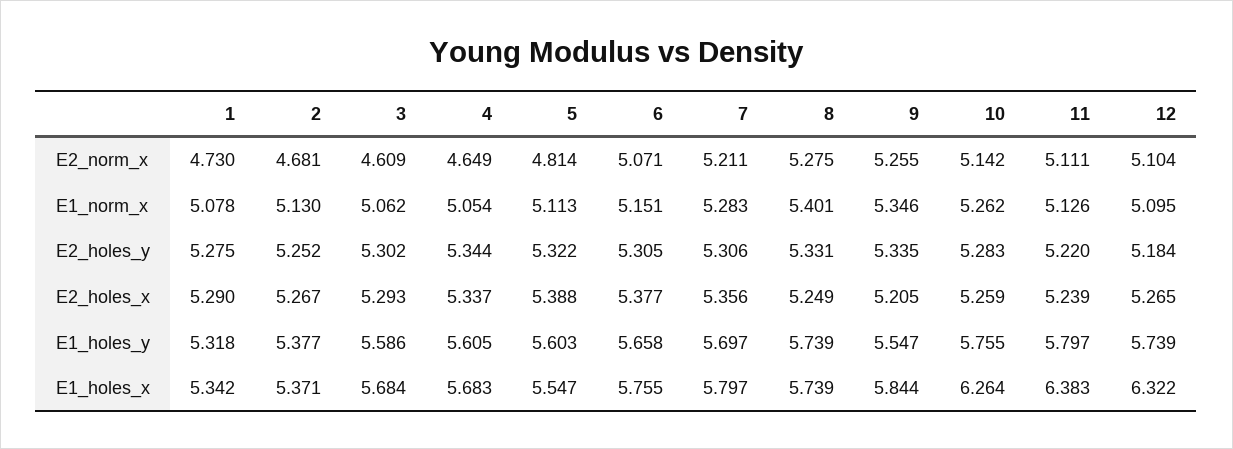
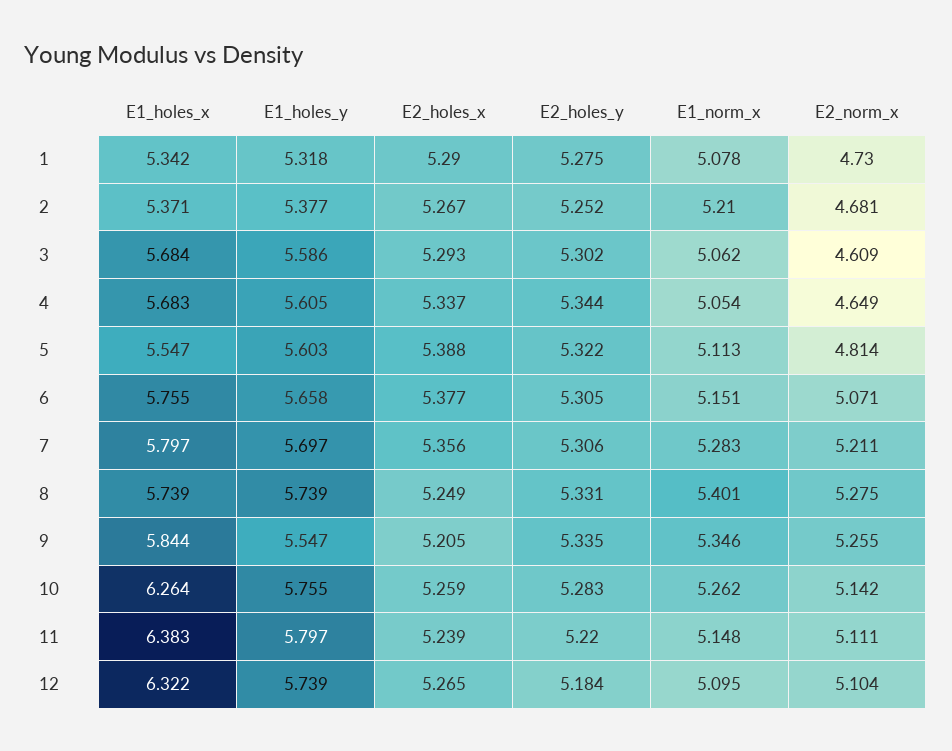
  {
    "1": {
      "E2_norm_x": 4.73,
      "E1_norm_x": 5.078,
      "E2_holes_y": 5.275,
      "E2_holes_x": 5.29,
      "E1_holes_y": 5.318,
      "E1_holes_x": 5.342
    },
    "2": {
      "E2_norm_x": 4.681,
-     "E1_norm_x": 5.13,
+     "E1_norm_x": 5.21,
      "E2_holes_y": 5.252,
      "E2_holes_x": 5.267,
      "E1_holes_y": 5.377,
      "E1_holes_x": 5.371
    },
    "3": {
      "E2_norm_x": 4.609,
      "E1_norm_x": 5.062,
      "E2_holes_y": 5.302,
      "E2_holes_x": 5.293,
      "E1_holes_y": 5.586,
      "E1_holes_x": 5.684
    },
    "4": {
      "E2_norm_x": 4.649,
      "E1_norm_x": 5.054,
      "E2_holes_y": 5.344,
      "E2_holes_x": 5.337,
      "E1_holes_y": 5.605,
      "E1_holes_x": 5.683
    },
    "5": {
      "E2_norm_x": 4.814,
      "E1_norm_x": 5.113,
      "E2_holes_y": 5.322,
      "E2_holes_x": 5.388,
      "E1_holes_y": 5.603,
      "E1_holes_x": 5.547
    },
    "6": {
      "E2_norm_x": 5.071,
      "E1_norm_x": 5.151,
      "E2_holes_y": 5.305,
      "E2_holes_x": 5.377,
      "E1_holes_y": 5.658,
      "E1_holes_x": 5.755
    },
    "7": {
      "E2_norm_x": 5.211,
      "E1_norm_x": 5.283,
      "E2_holes_y": 5.306,
      "E2_holes_x": 5.356,
      "E1_holes_y": 5.697,
      "E1_holes_x": 5.797
    },
    "8": {
      "E2_norm_x": 5.275,
      "E1_norm_x": 5.401,
      "E2_holes_y": 5.331,
      "E2_holes_x": 5.249,
      "E1_holes_y": 5.739,
      "E1_holes_x": 5.739
    },
    "9": {
      "E2_norm_x": 5.255,
      "E1_norm_x": 5.346,
      "E2_holes_y": 5.335,
      "E2_holes_x": 5.205,
      "E1_holes_y": 5.547,
      "E1_holes_x": 5.844
    },
    "10": {
      "E2_norm_x": 5.142,
      "E1_norm_x": 5.262,
      "E2_holes_y": 5.283,
      "E2_holes_x": 5.259,
      "E1_holes_y": 5.755,
      "E1_holes_x": 6.264
    },
    "11": {
      "E2_norm_x": 5.111,
-     "E1_norm_x": 5.126,
+     "E1_norm_x": 5.148,
      "E2_holes_y": 5.22,
      "E2_holes_x": 5.239,
      "E1_holes_y": 5.797,
      "E1_holes_x": 6.383
    },
    "12": {
      "E2_norm_x": 5.104,
      "E1_norm_x": 5.095,
      "E2_holes_y": 5.184,
      "E2_holes_x": 5.265,
      "E1_holes_y": 5.739,
      "E1_holes_x": 6.322
    }
  }

